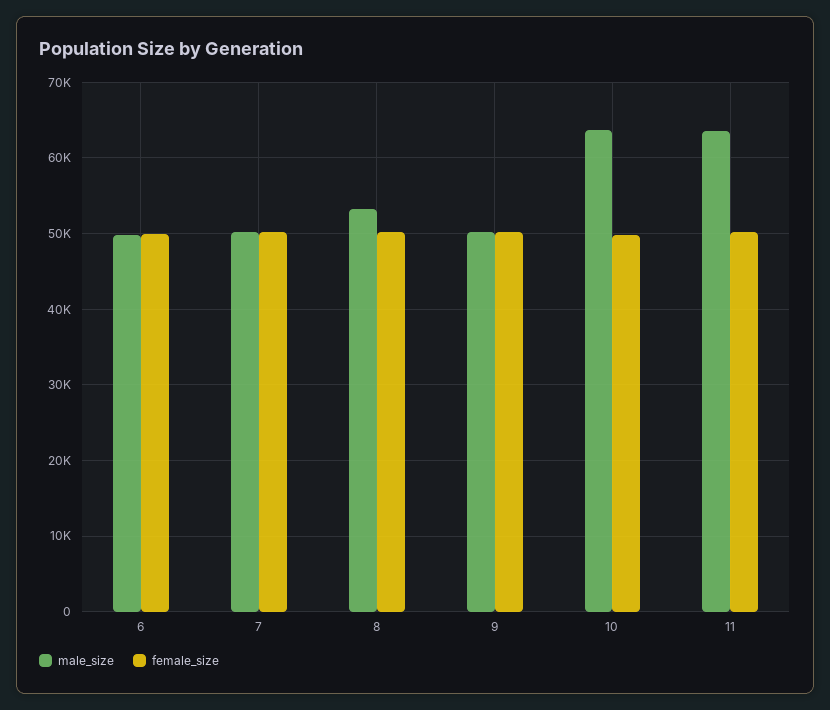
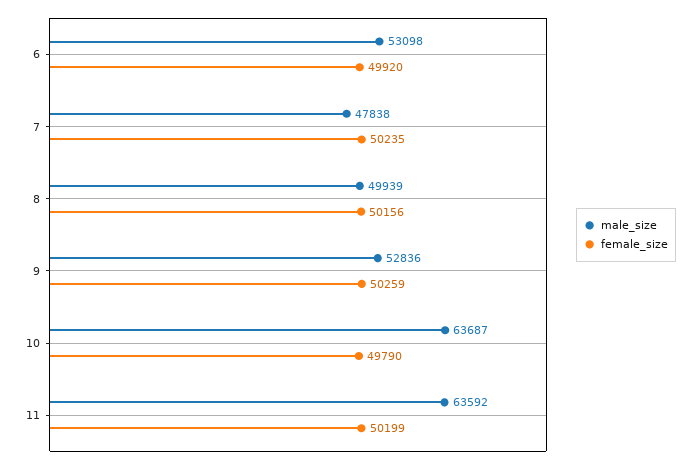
  {
    "male_size": {
-     "6": 50000,
+     "6": 53098,
-     "7": 50000,
+     "7": 47838,
-     "8": 53000,
+     "8": 49939,
-     "9": 50000,
+     "9": 52836,
      "10": 63687,
      "11": 63592
    },
    "female_size": {
      "6": 49920,
      "7": 50235,
      "8": 50156,
      "9": 50259,
      "10": 49790,
      "11": 50199
    }
  }

